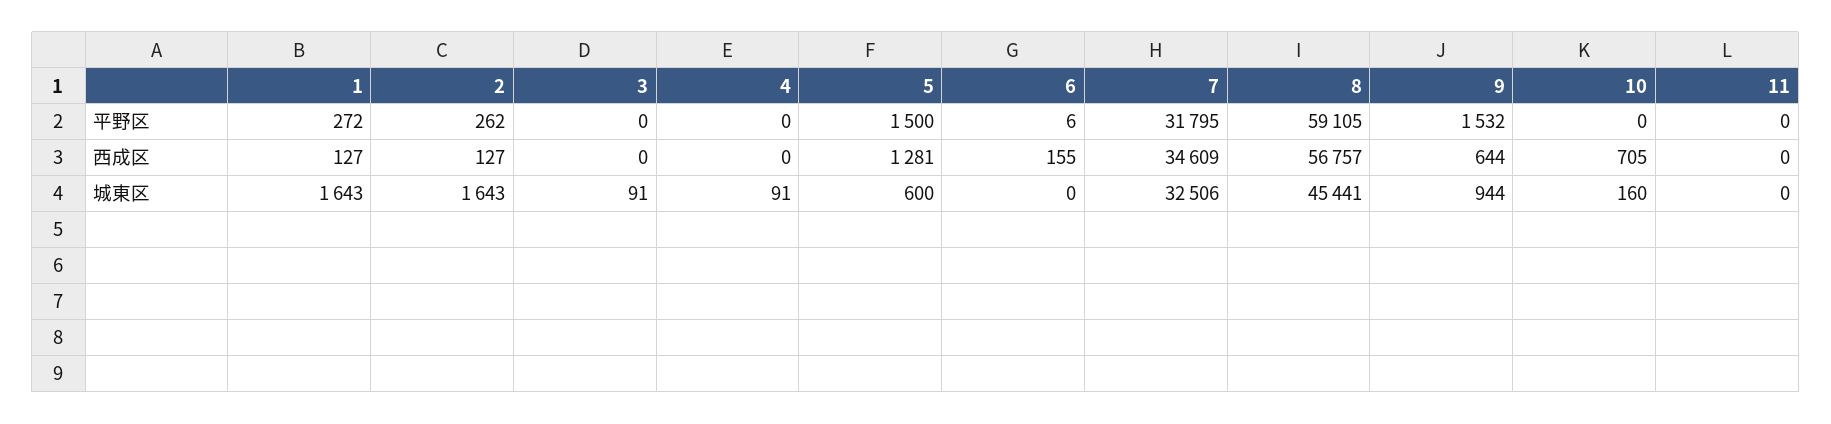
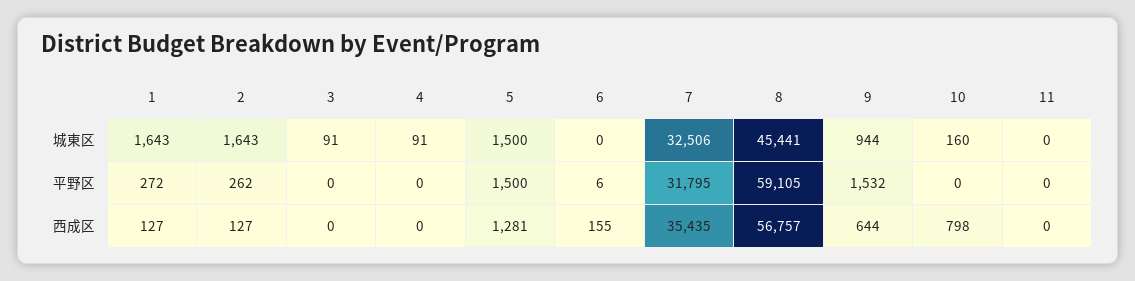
  {
    "1": {
      "平野区": 272,
      "西成区": 127,
      "城東区": 1643
    },
    "2": {
      "平野区": 262,
      "西成区": 127,
      "城東区": 1643
    },
    "3": {
      "平野区": 0,
      "西成区": 0,
      "城東区": 91
    },
    "4": {
      "平野区": 0,
      "西成区": 0,
      "城東区": 91
    },
    "5": {
      "平野区": 1500,
      "西成区": 1281,
-     "城東区": 600
+     "城東区": 1500
    },
    "6": {
      "平野区": 6,
      "西成区": 155,
      "城東区": 0
    },
    "7": {
      "平野区": 31795,
-     "西成区": 34609,
+     "西成区": 35435,
      "城東区": 32506
    },
    "8": {
      "平野区": 59105,
      "西成区": 56757,
      "城東区": 45441
    },
    "9": {
      "平野区": 1532,
      "西成区": 644,
      "城東区": 944
    },
    "10": {
      "平野区": 0,
-     "西成区": 705,
+     "西成区": 798,
      "城東区": 160
    },
    "11": {
      "平野区": 0,
      "西成区": 0,
      "城東区": 0
    }
  }

